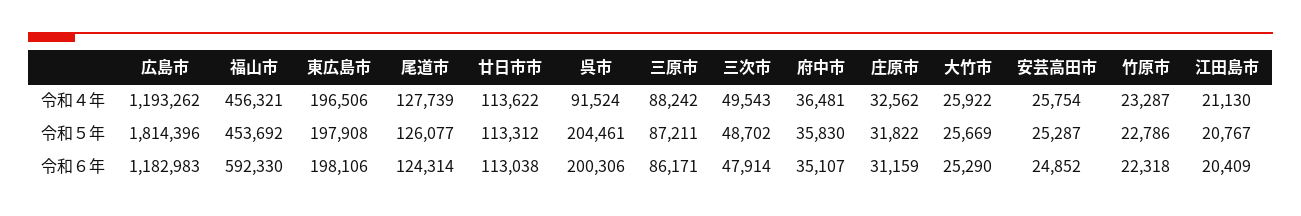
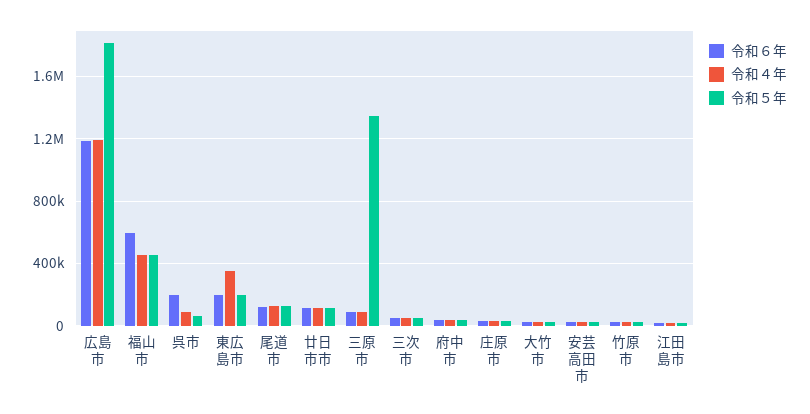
  {
    "令和４年": {
      "広島市": 1193262,
      "福山市": 456321,
-     "東広島市": 196506,
+     "東広島市": 350000,
      "尾道市": 127739,
      "廿日市市": 113622,
      "呉市": 91524,
      "三原市": 88242,
      "三次市": 49543,
      "府中市": 36481,
      "庄原市": 32562,
      "大竹市": 25922,
      "安芸高田市": 25754,
      "竹原市": 23287,
      "江田島市": 21130
    },
    "令和５年": {
      "広島市": 1814396,
      "福山市": 453692,
      "東広島市": 197908,
      "尾道市": 126077,
      "廿日市市": 113312,
-     "呉市": 204461,
+     "呉市": 50000,
-     "三原市": 87211,
+     "三原市": 1350000,
      "三次市": 48702,
      "府中市": 35830,
      "庄原市": 31822,
      "大竹市": 25669,
      "安芸高田市": 25287,
      "竹原市": 22786,
      "江田島市": 20767
    },
    "令和６年": {
      "広島市": 1182983,
      "福山市": 592330,
      "東広島市": 198106,
      "尾道市": 124314,
      "廿日市市": 113038,
      "呉市": 200306,
      "三原市": 86171,
      "三次市": 47914,
      "府中市": 35107,
      "庄原市": 31159,
      "大竹市": 25290,
      "安芸高田市": 24852,
      "竹原市": 22318,
      "江田島市": 20409
    }
  }

